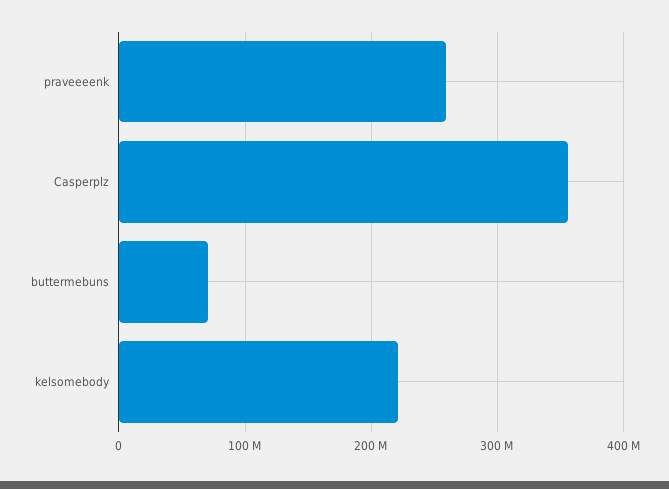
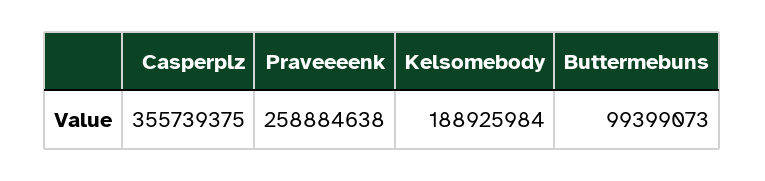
  {
    "praveeeenk": 258884638,
    "Casperplz": 355739375,
-   "buttermebuns": 70000000,
+   "buttermebuns": 99399073,
-   "kelsomebody": 220000000
+   "kelsomebody": 188925984
  }

